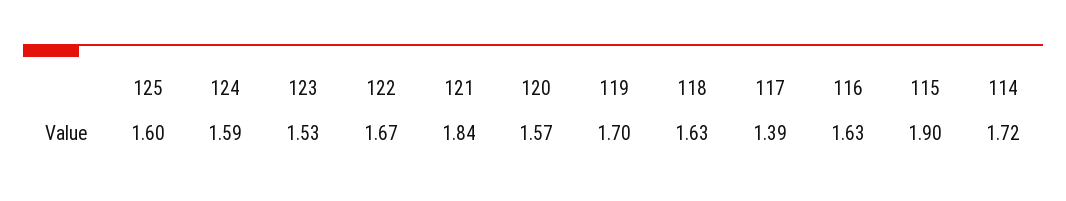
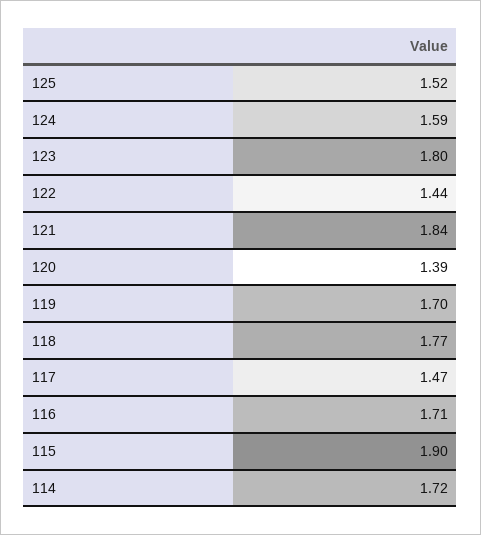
  {
-   "125": 1.6,
+   "125": 1.52,
    "124": 1.59,
-   "123": 1.53,
+   "123": 1.8,
-   "122": 1.67,
+   "122": 1.44,
    "121": 1.84,
-   "120": 1.57,
+   "120": 1.39,
    "119": 1.7,
-   "118": 1.63,
+   "118": 1.77,
-   "117": 1.39,
+   "117": 1.47,
-   "116": 1.63,
+   "116": 1.71,
    "115": 1.9,
    "114": 1.72
  }

